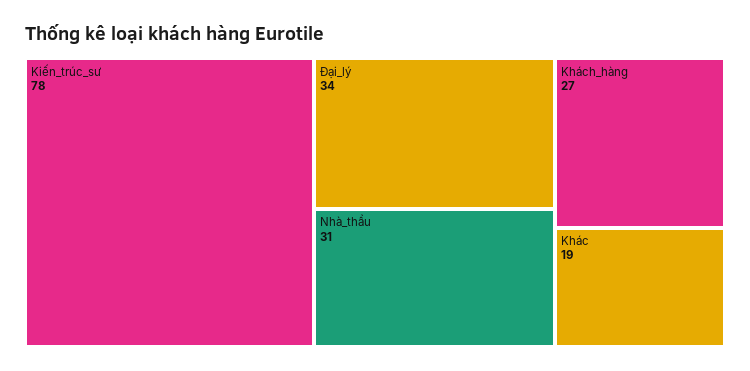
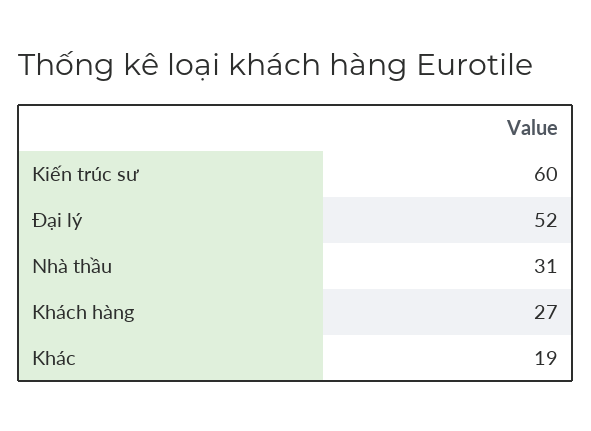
  {
-   "Kiến_trúc_sư": 78,
+   "Kiến_trúc_sư": 60,
-   "Đại_lý": 34,
+   "Đại_lý": 52,
    "Nhà_thầu": 31,
    "Khách_hàng": 27,
    "Khác": 19
  }

